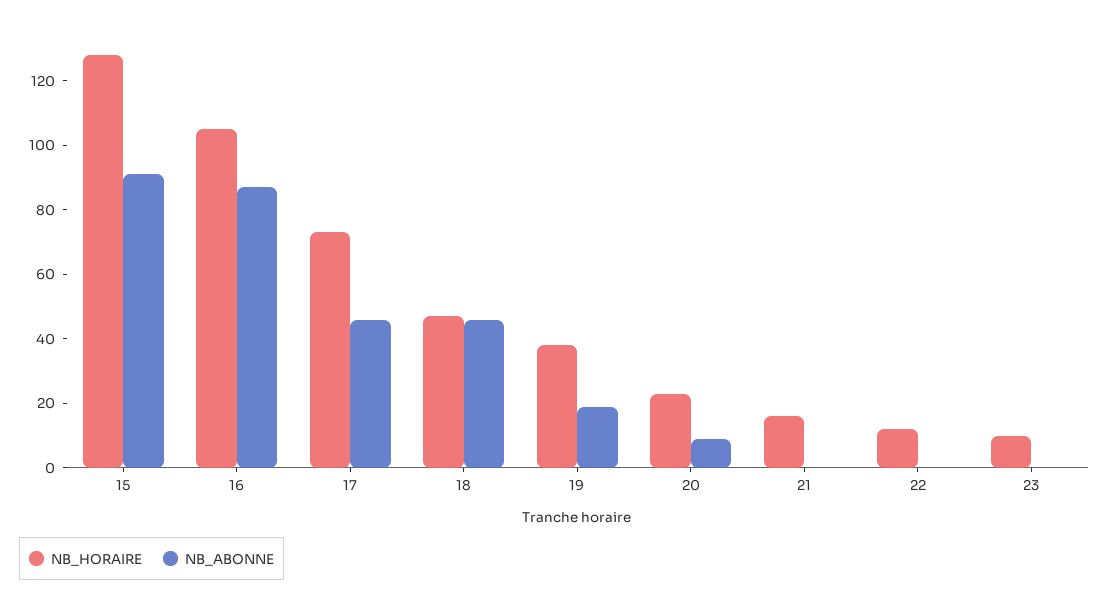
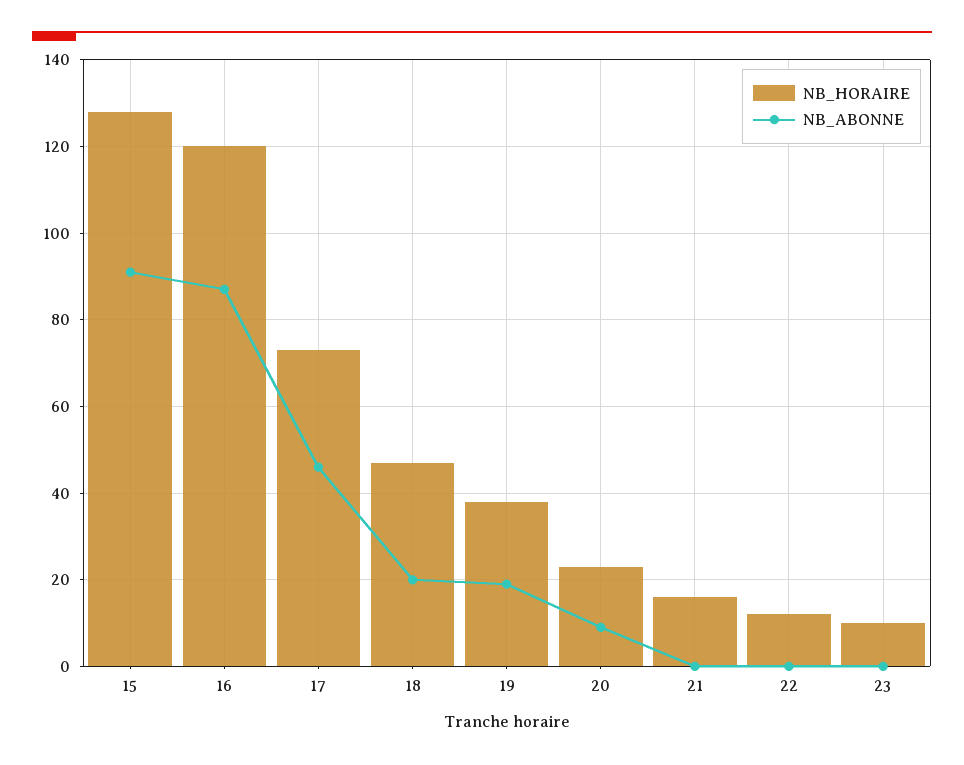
  {
    "NB_HORAIRE": {
      "15": 130,
-     "16": 105,
+     "16": 120,
      "17": 75,
      "18": 45,
      "19": 40,
      "20": 25,
      "21": 15,
      "22": 10,
      "23": 10
    },
    "NB_ABONNE": {
      "15": 90,
      "16": 85,
      "17": 45,
-     "18": 45,
+     "18": 20,
      "19": 20,
      "20": 10,
      "21": 0,
      "22": 0,
      "23": 0
    }
  }

